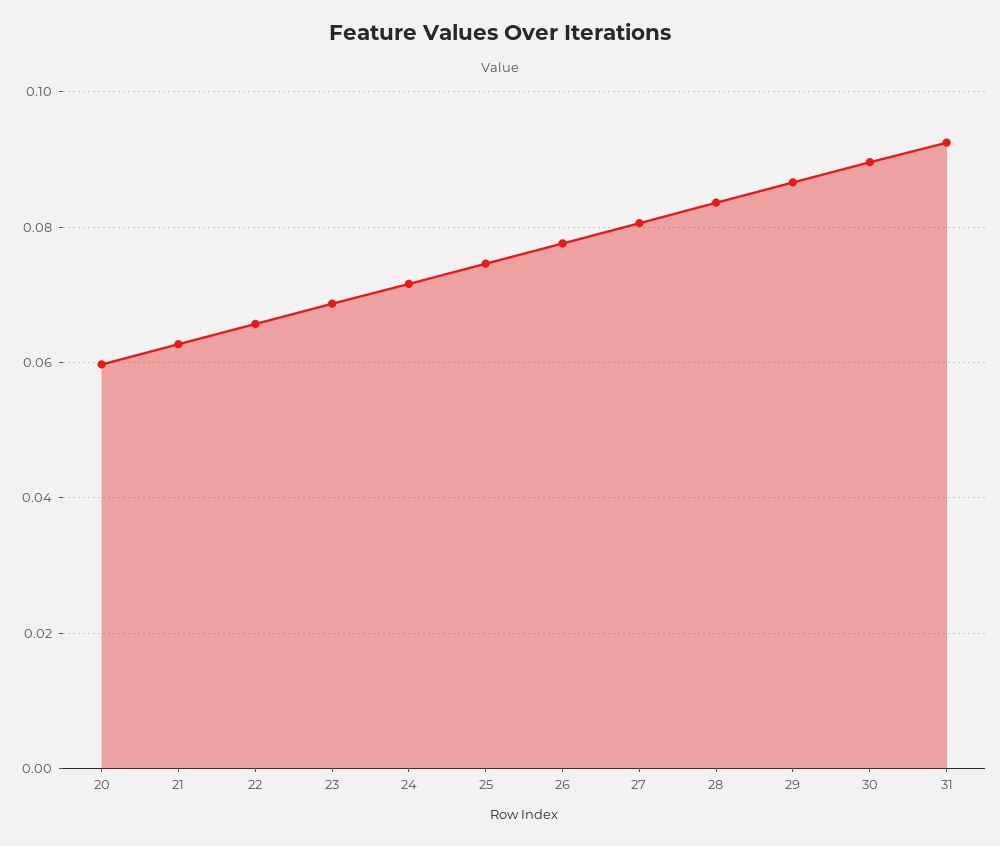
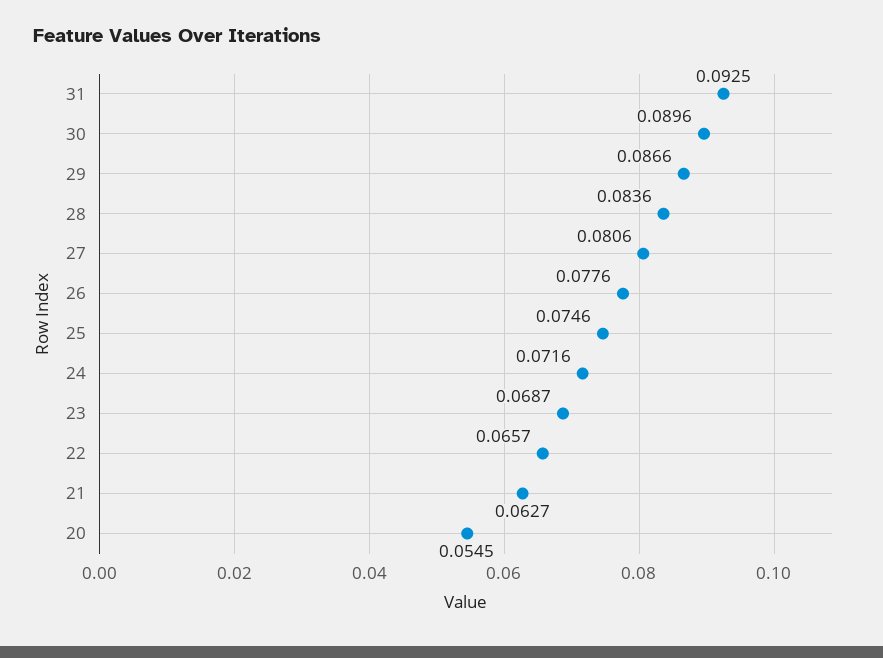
  {
-   "20": 0.06,
+   "20": 0.0545,
    "21": 0.0627,
    "22": 0.0657,
    "23": 0.0687,
    "24": 0.0716,
    "25": 0.0746,
    "26": 0.0776,
    "27": 0.0806,
    "28": 0.0836,
    "29": 0.0866,
    "30": 0.0896,
    "31": 0.0925
  }

